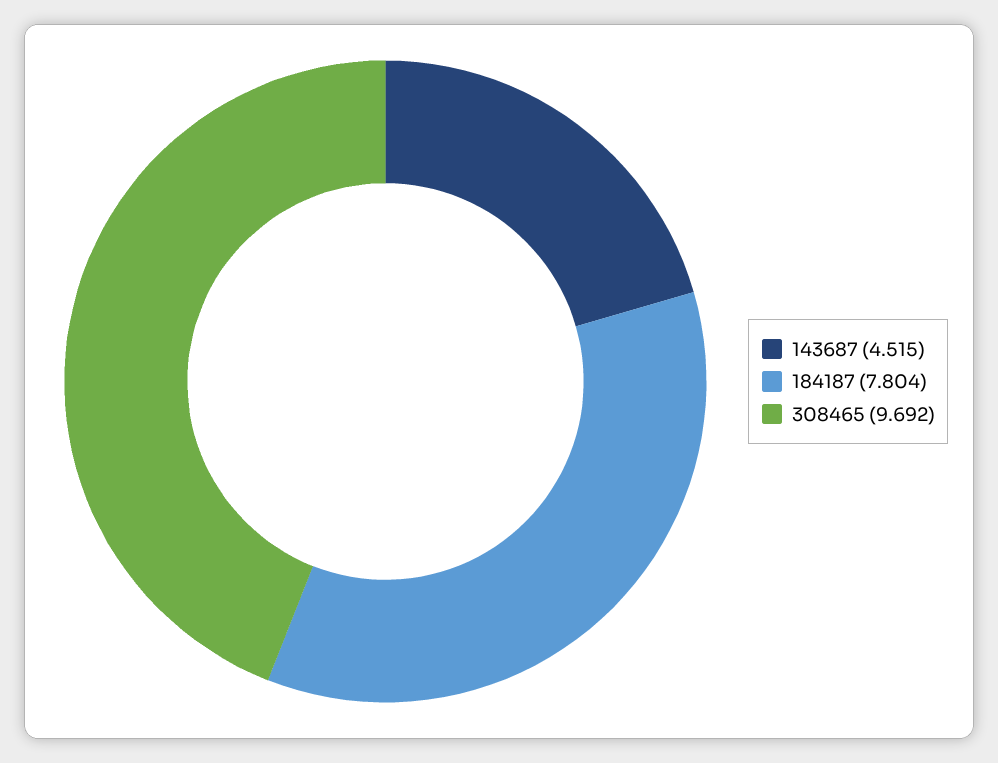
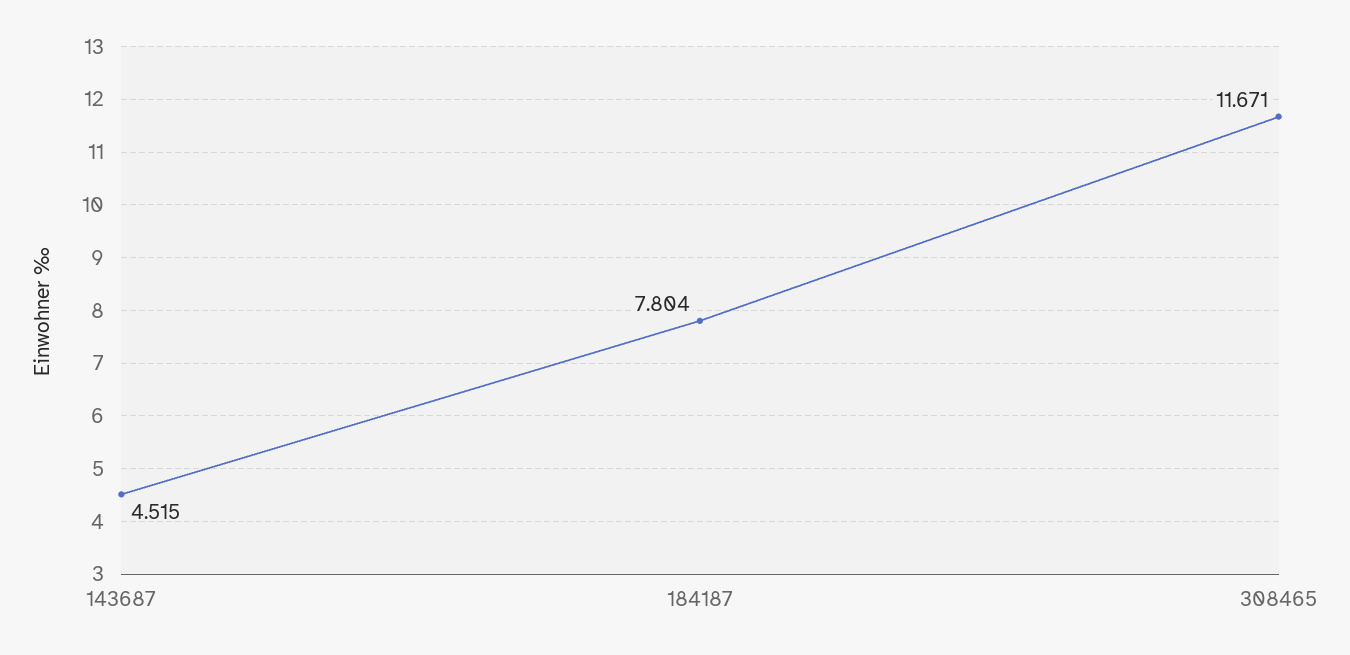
  {
    "143687": 4.515,
    "184187": 7.804,
-   "308465": 9.692
+   "308465": 11.671
  }

